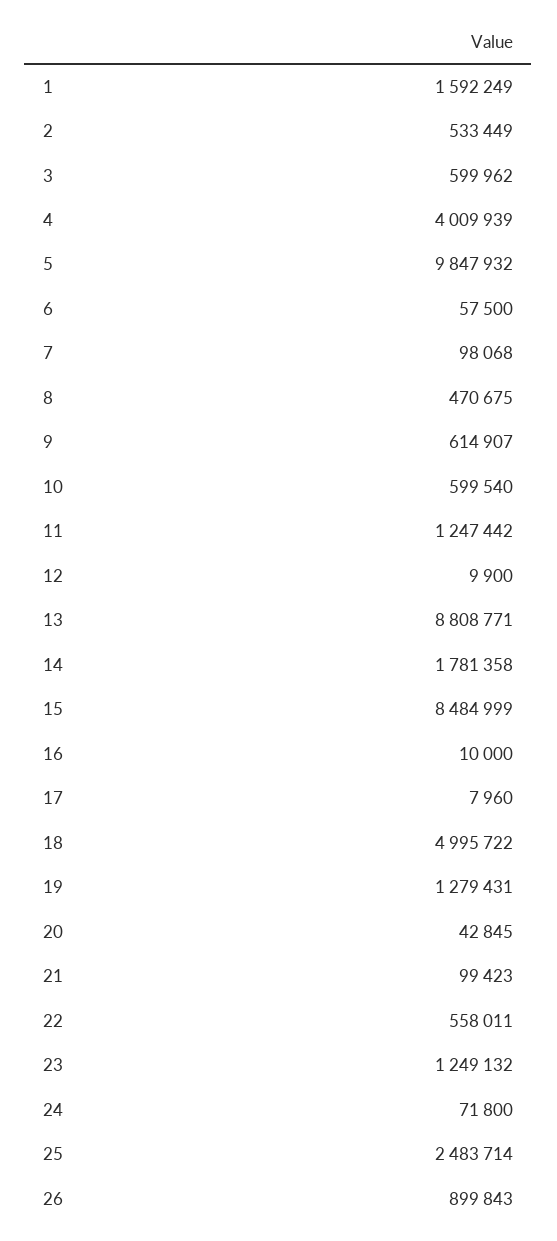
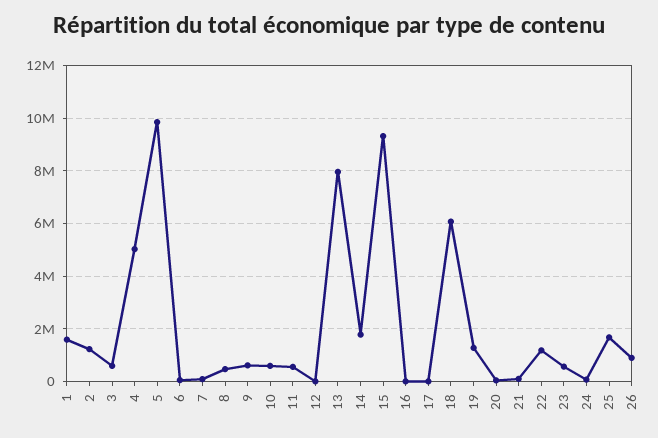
  {
    "1": 1592249,
-   "2": 533449,
+   "2": 1250000,
    "3": 599962,
-   "4": 4009939,
+   "4": 5000000,
    "5": 9847932,
    "6": 57500,
    "7": 98068,
    "8": 470675,
    "9": 614907,
    "10": 599540,
-   "11": 1247442,
+   "11": 500000,
    "12": 9900,
-   "13": 8808771,
+   "13": 8000000,
    "14": 1781358,
-   "15": 8484999,
+   "15": 9250000,
    "16": 10000,
    "17": 7960,
-   "18": 4995722,
+   "18": 6000000,
    "19": 1279431,
    "20": 42845,
    "21": 99423,
-   "22": 558011,
+   "22": 1250000,
-   "23": 1249132,
+   "23": 500000,
    "24": 71800,
-   "25": 2483714,
+   "25": 1750000,
    "26": 899843
  }

